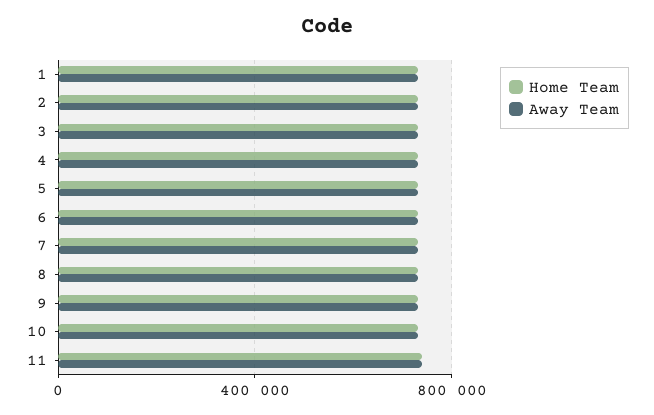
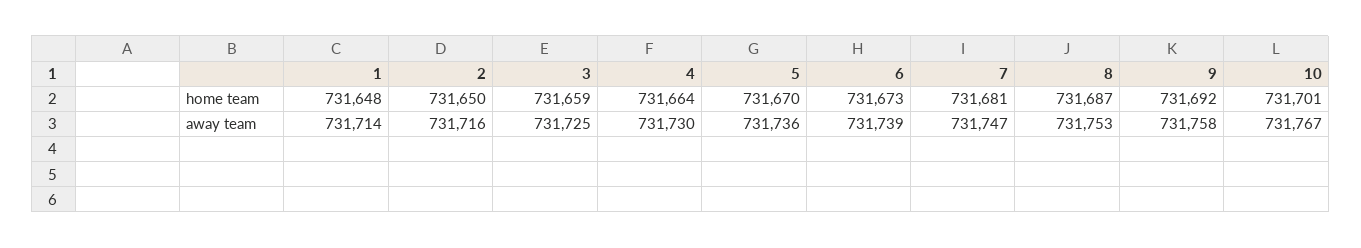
  {
    "Home Team": {
      "1": 731648,
      "2": 731650,
      "3": 731659,
      "4": 731664,
      "5": 731670,
      "6": 731673,
      "7": 731681,
      "8": 731687,
      "9": 731692,
-     "10": 731701,
+     "10": 731701
-     "11": 750000
    },
    "Away Team": {
      "1": 731714,
      "2": 731716,
      "3": 731725,
      "4": 731730,
      "5": 731736,
      "6": 731739,
      "7": 731747,
      "8": 731753,
      "9": 731758,
-     "10": 731767,
+     "10": 731767
-     "11": 750000
    }
  }

